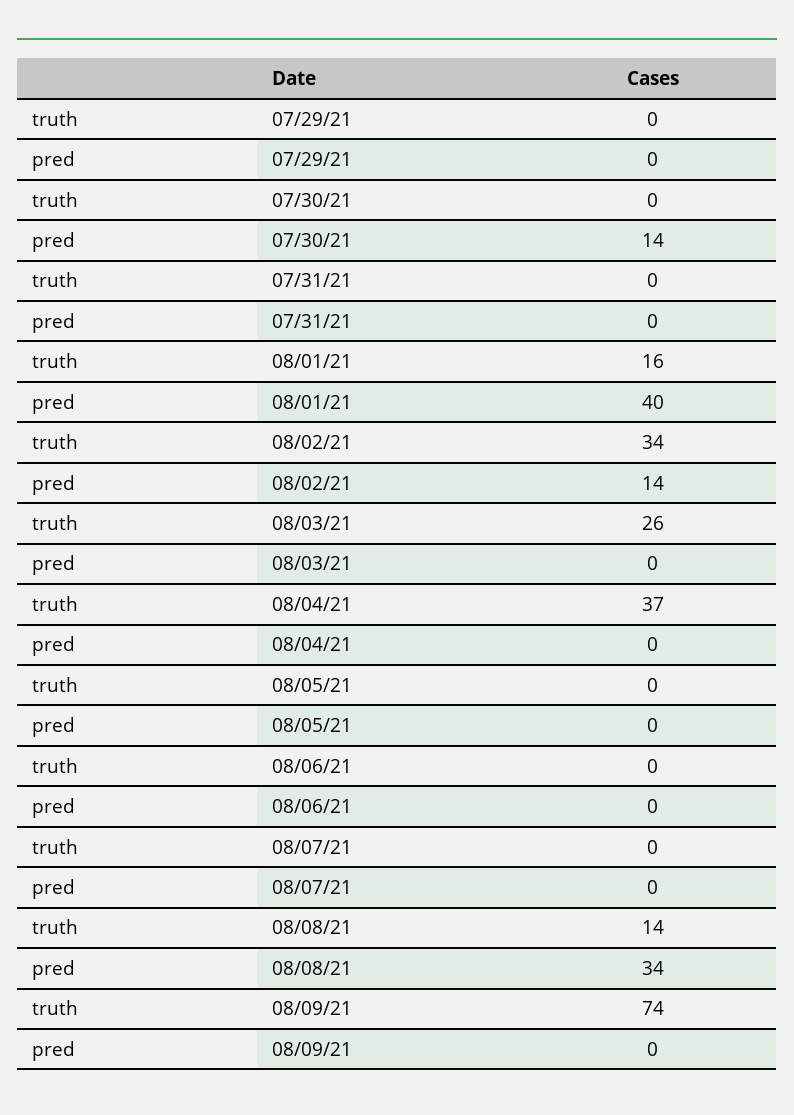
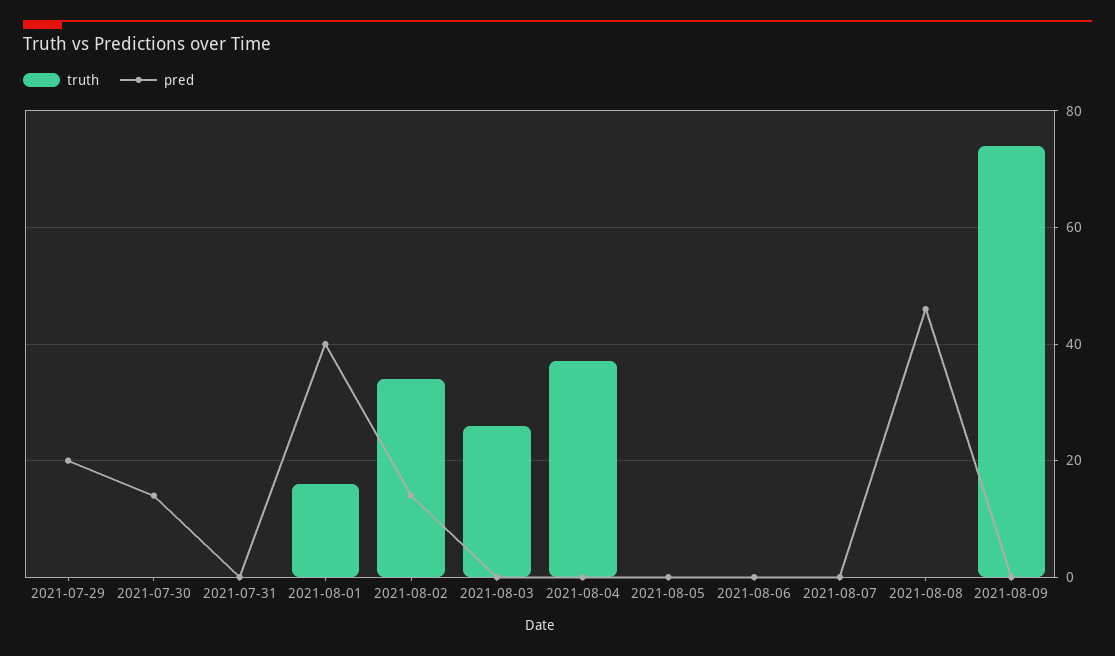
  {
    "truth": {
      "07/29/21": 0,
      "07/30/21": 0,
      "07/31/21": 0,
      "08/01/21": 16,
      "08/02/21": 34,
      "08/03/21": 26,
      "08/04/21": 37,
      "08/05/21": 0,
      "08/06/21": 0,
      "08/07/21": 0,
-     "08/08/21": 14,
+     "08/08/21": 0,
      "08/09/21": 74
    },
    "pred": {
-     "07/29/21": 0,
+     "07/29/21": 20,
      "07/30/21": 14,
      "07/31/21": 0,
      "08/01/21": 40,
      "08/02/21": 14,
      "08/03/21": 0,
      "08/04/21": 0,
      "08/05/21": 0,
      "08/06/21": 0,
      "08/07/21": 0,
-     "08/08/21": 34,
+     "08/08/21": 45,
      "08/09/21": 0
    }
  }

